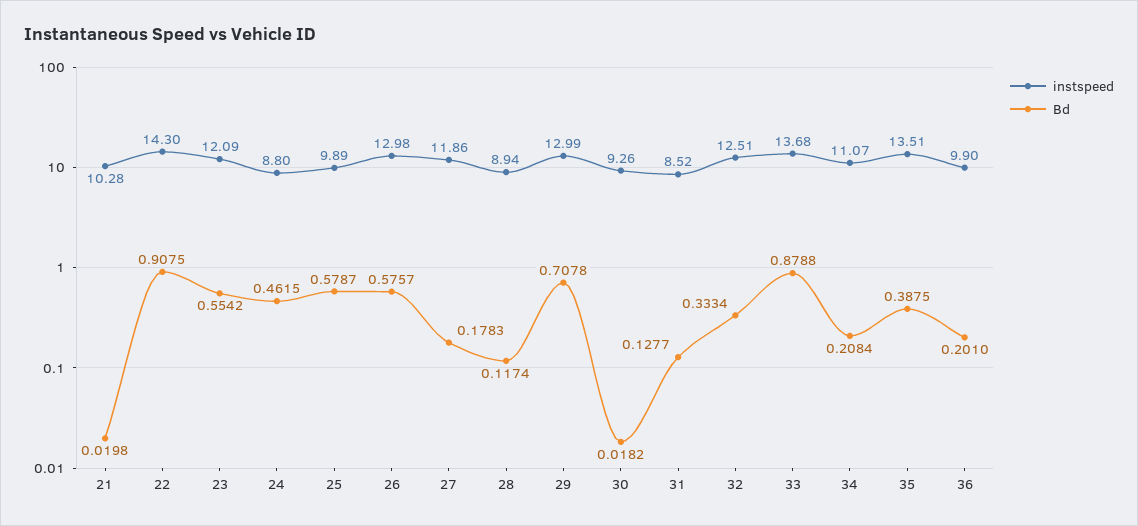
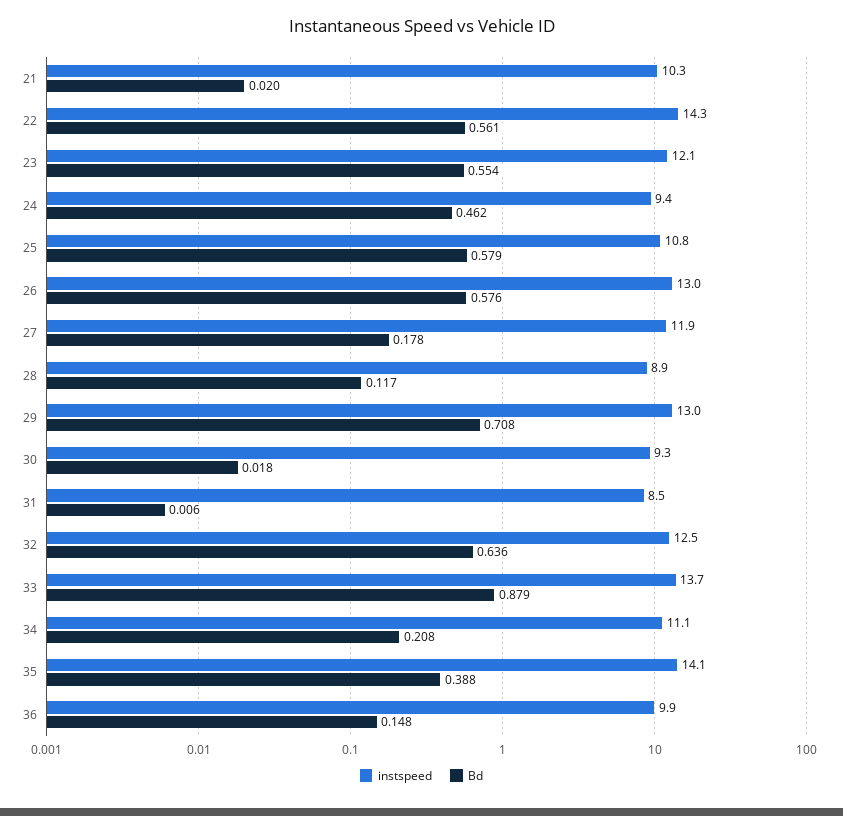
  {
    "instspeed": {
      "21": 10.28,
      "22": 14.3,
      "23": 12.09,
-     "24": 8.8,
+     "24": 9.4,
-     "25": 9.89,
+     "25": 10.8,
      "26": 12.98,
      "27": 11.86,
      "28": 8.94,
      "29": 12.99,
      "30": 9.26,
      "31": 8.52,
      "32": 12.51,
      "33": 13.68,
      "34": 11.07,
-     "35": 13.51,
+     "35": 14.1,
      "36": 9.9
    },
    "Bd": {
      "21": 0.0198,
-     "22": 0.9075,
+     "22": 0.561,
      "23": 0.5542,
      "24": 0.4615,
      "25": 0.5787,
      "26": 0.5757,
      "27": 0.1783,
      "28": 0.1174,
      "29": 0.7078,
      "30": 0.0182,
-     "31": 0.1277,
+     "31": 0.006,
-     "32": 0.3334,
+     "32": 0.636,
      "33": 0.8788,
      "34": 0.2084,
      "35": 0.3875,
-     "36": 0.201
+     "36": 0.148
    }
  }

